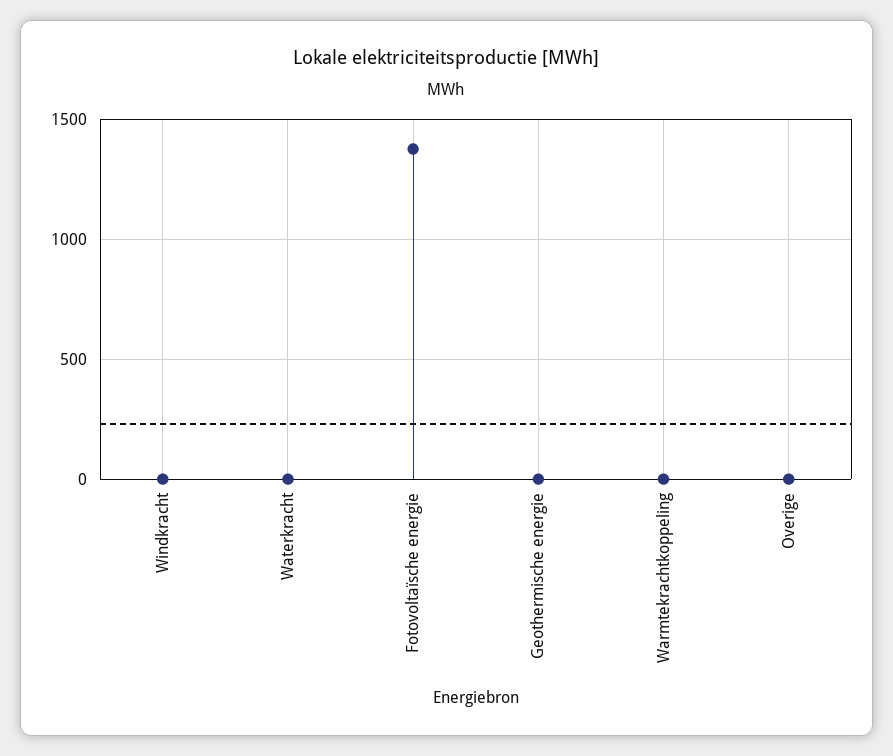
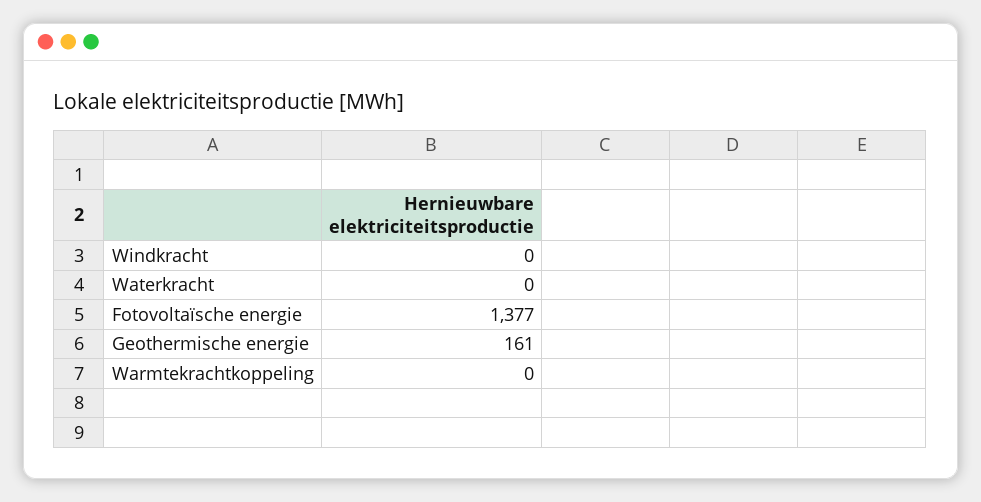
  {
    "Windkracht": 0,
    "Waterkracht": 0,
    "Fotovoltaïsche energie": 1377,
-   "Geothermische energie": 0,
+   "Geothermische energie": 161,
-   "Warmtekrachtkoppeling": 0,
+   "Warmtekrachtkoppeling": 0
-   "Overige": 0
  }

